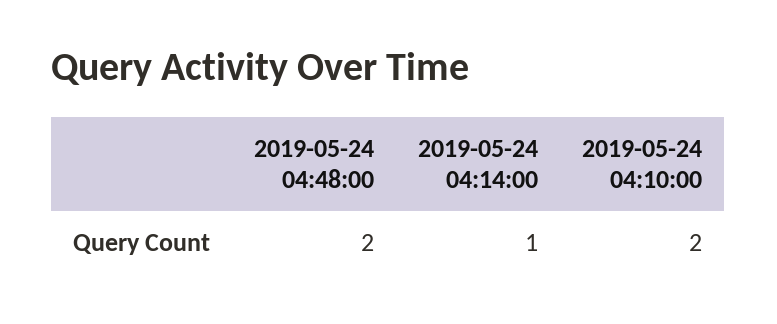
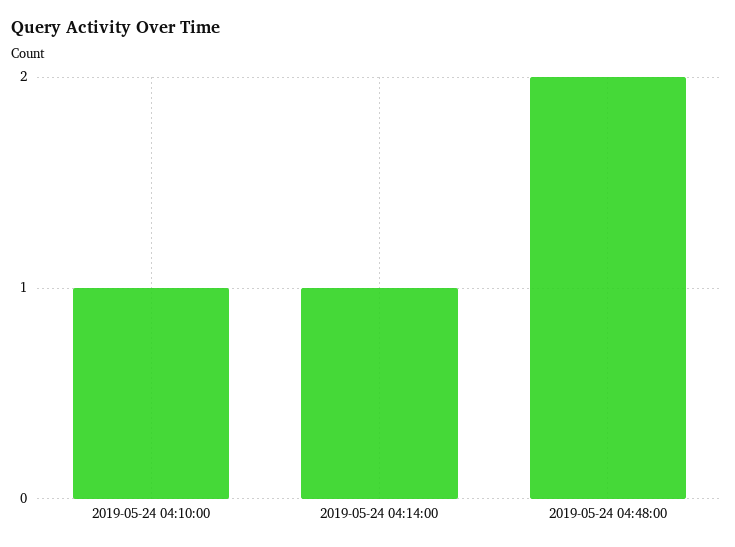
  {
    "2019-05-24 04:48:00": 2,
    "2019-05-24 04:14:00": 1,
-   "2019-05-24 04:10:00": 2
+   "2019-05-24 04:10:00": 1
  }

